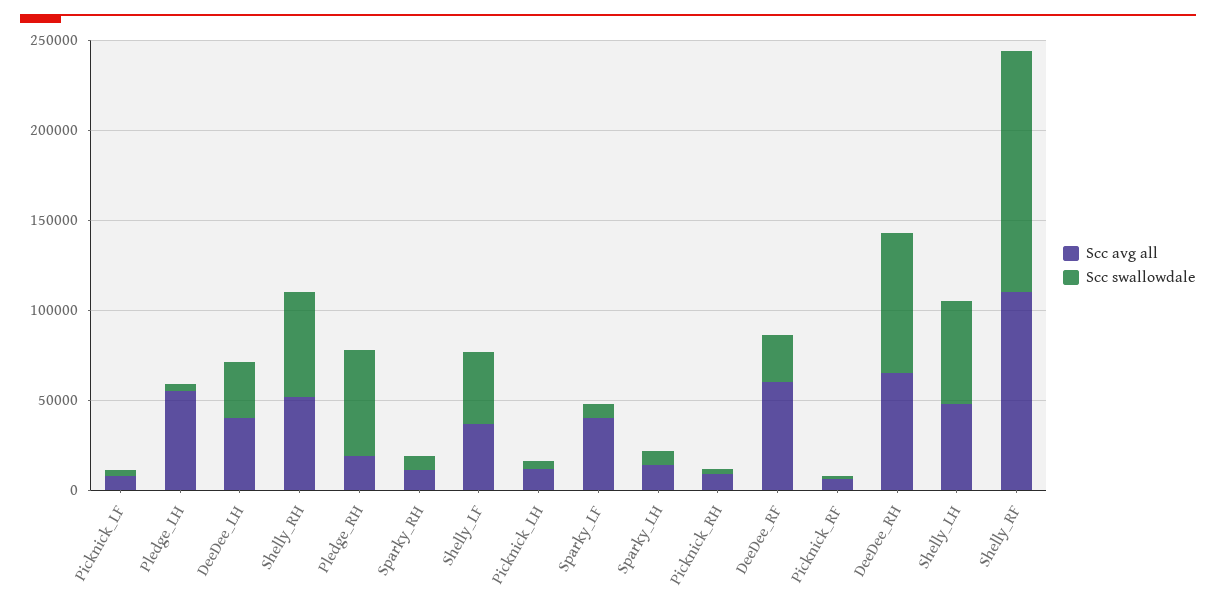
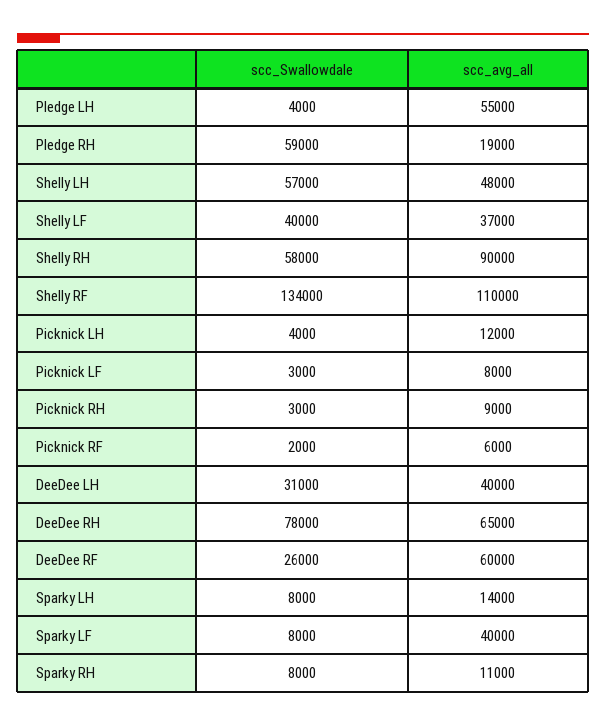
  {
    "Scc avg all": {
      "Picknick_LF": 8000,
      "Pledge_LH": 55000,
      "DeeDee_LH": 40000,
-     "Shelly_RH": 50000,
+     "Shelly_RH": 90000,
      "Pledge_RH": 19000,
      "Sparky_RH": 11000,
      "Shelly_LF": 37000,
      "Picknick_LH": 12000,
      "Sparky_LF": 40000,
      "Sparky_LH": 14000,
      "Picknick_RH": 9000,
      "DeeDee_RF": 60000,
      "Picknick_RF": 6000,
      "DeeDee_RH": 65000,
      "Shelly_LH": 48000,
      "Shelly_RF": 110000
    },
    "Scc swallowdale": {
      "Picknick_LF": 3000,
      "Pledge_LH": 4000,
      "DeeDee_LH": 31000,
      "Shelly_RH": 58000,
      "Pledge_RH": 59000,
      "Sparky_RH": 8000,
      "Shelly_LF": 40000,
      "Picknick_LH": 4000,
      "Sparky_LF": 8000,
      "Sparky_LH": 8000,
      "Picknick_RH": 3000,
      "DeeDee_RF": 26000,
      "Picknick_RF": 2000,
      "DeeDee_RH": 78000,
      "Shelly_LH": 57000,
      "Shelly_RF": 134000
    }
  }

